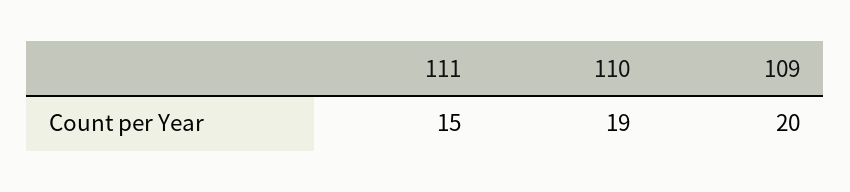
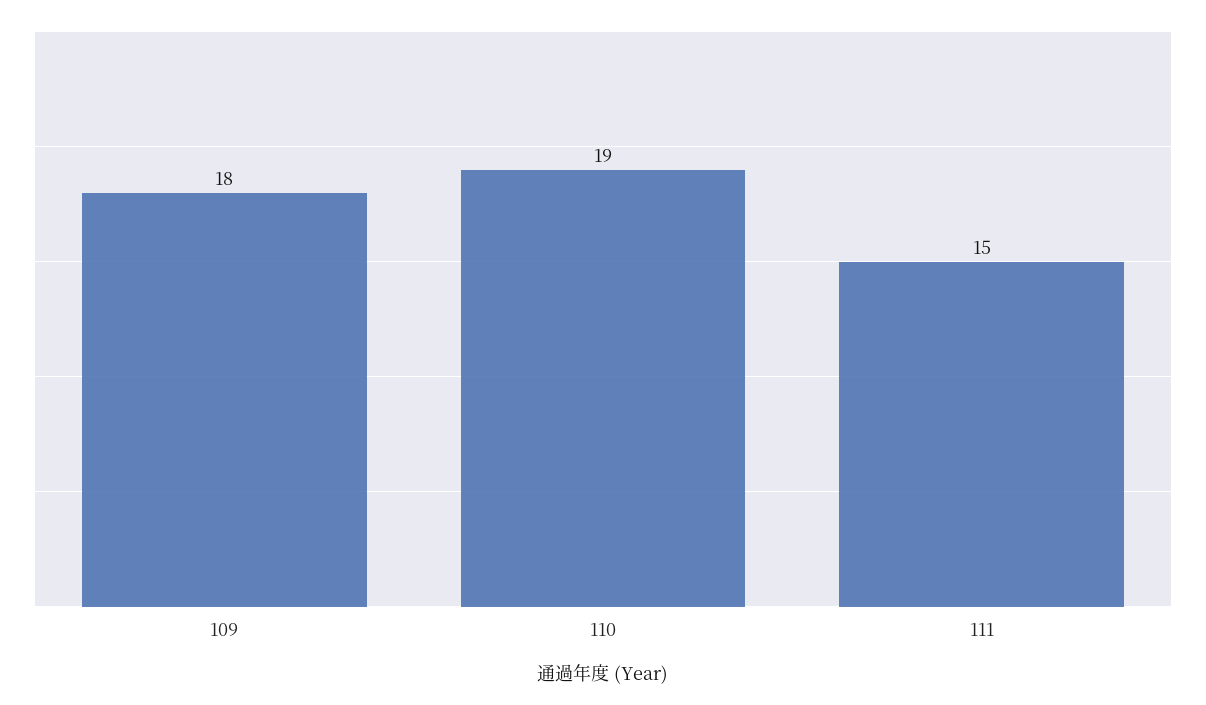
  {
    "111": 15,
    "110": 19,
-   "109": 20
+   "109": 18
  }

